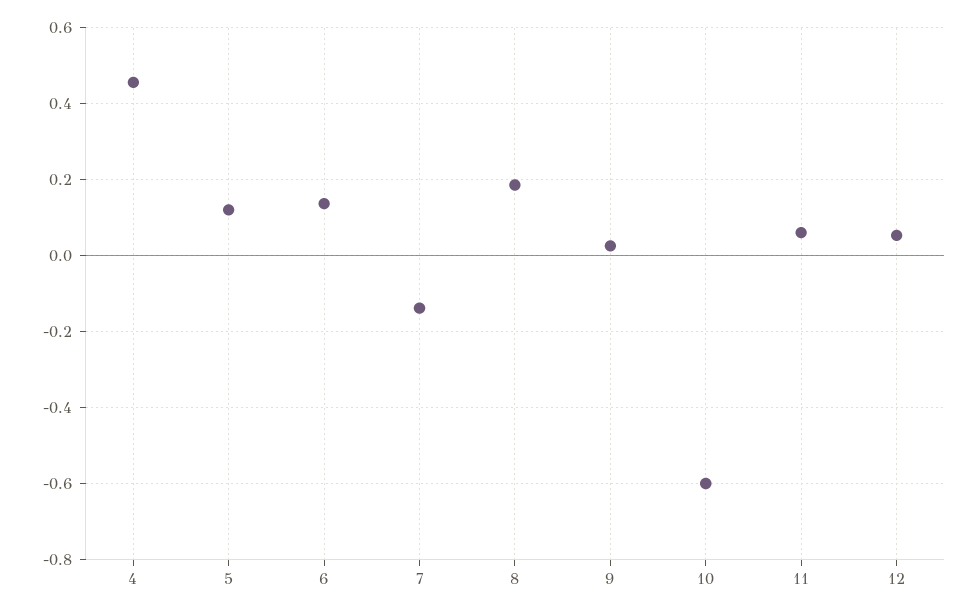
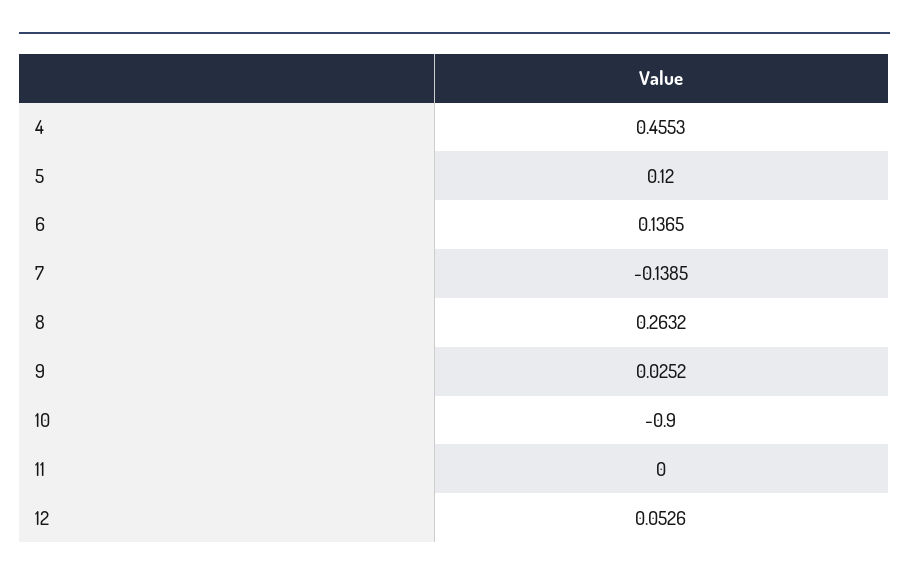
  {
    "4": 0.4553,
    "5": 0.12,
    "6": 0.1365,
    "7": -0.1385,
-   "8": 0.18,
+   "8": 0.2632,
    "9": 0.0252,
-   "10": -0.6,
+   "10": -0.9,
-   "11": 0.06,
+   "11": 0,
    "12": 0.0526
  }

